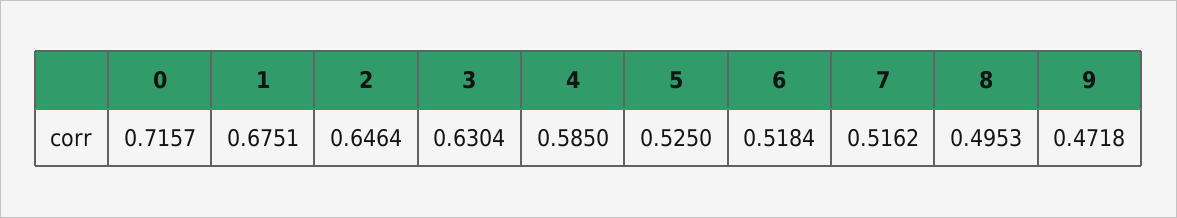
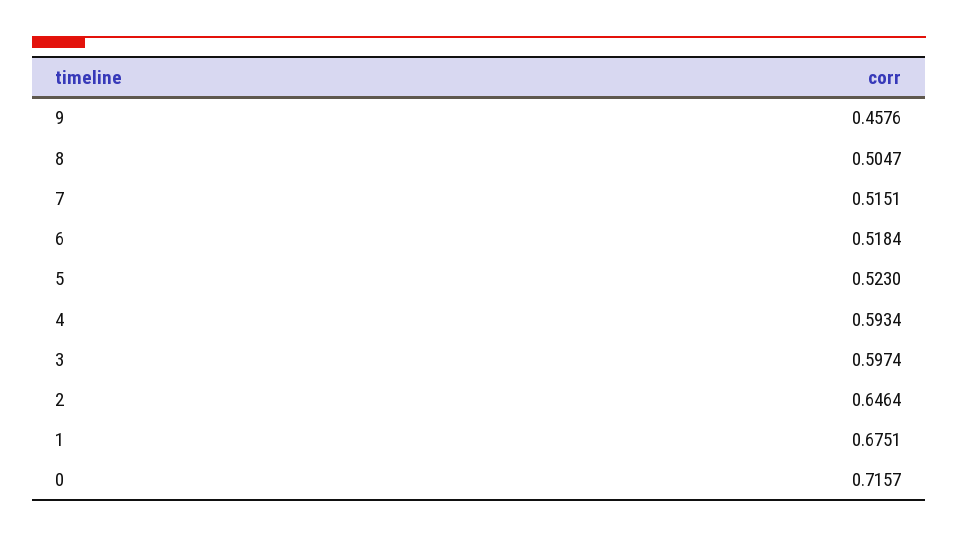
  {
    "0": 0.7157,
    "1": 0.6751,
    "2": 0.6464,
-   "3": 0.6304,
+   "3": 0.5974,
-   "4": 0.585,
+   "4": 0.5934,
-   "5": 0.525,
+   "5": 0.523,
    "6": 0.5184,
-   "7": 0.5162,
+   "7": 0.5151,
-   "8": 0.4953,
+   "8": 0.5047,
-   "9": 0.4718
+   "9": 0.4576
  }

